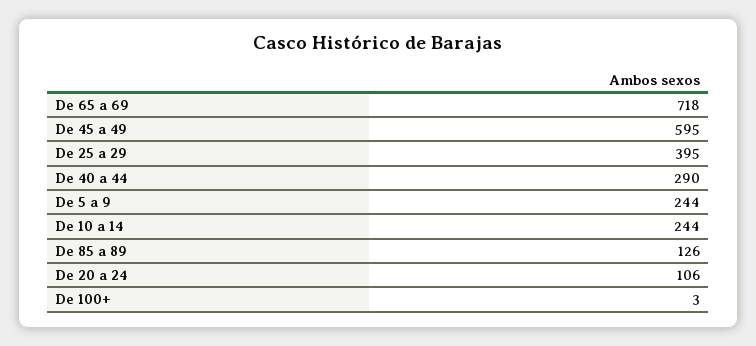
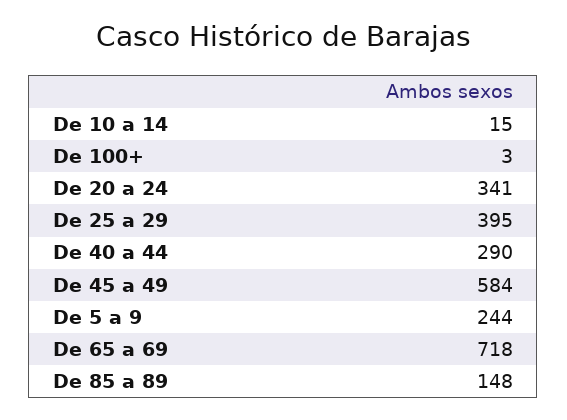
  {
    "De 65 a 69": 718,
-   "De 45 a 49": 595,
+   "De 45 a 49": 584,
    "De 25 a 29": 395,
    "De 40 a 44": 290,
    "De 5 a 9": 244,
-   "De 10 a 14": 244,
+   "De 10 a 14": 15,
-   "De 85 a 89": 126,
+   "De 85 a 89": 148,
-   "De 20 a 24": 106,
+   "De 20 a 24": 341,
    "De 100+": 3
  }

